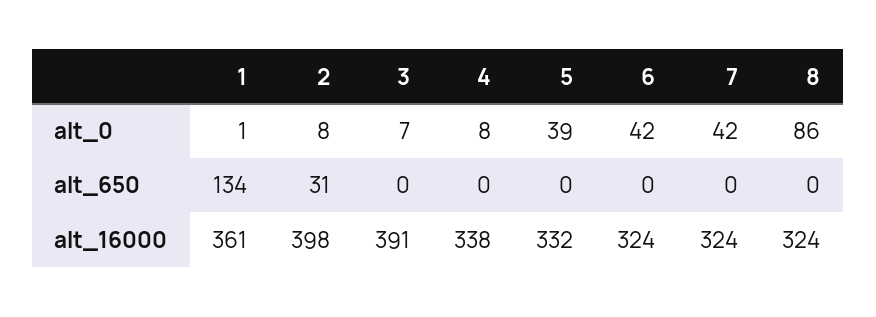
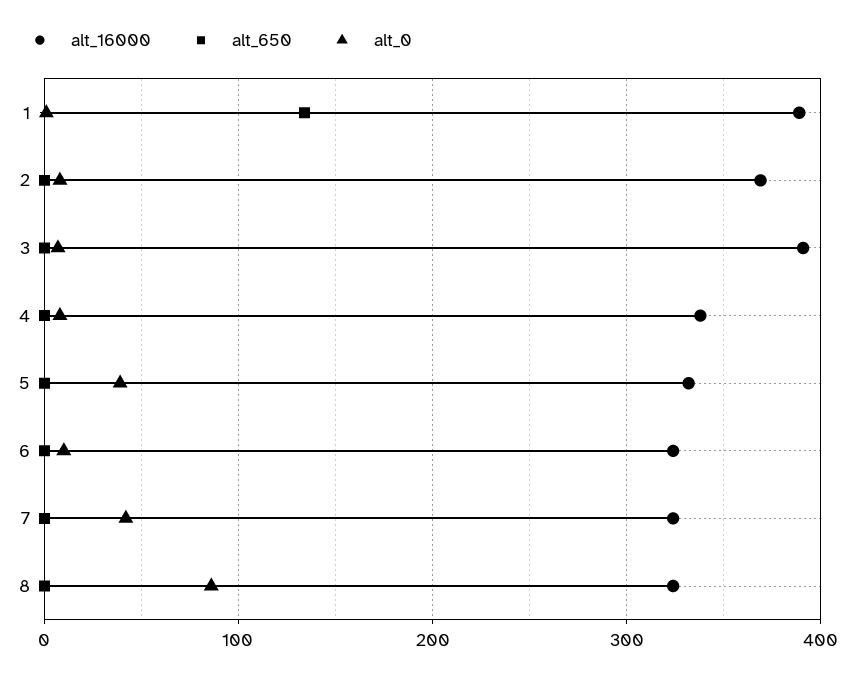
  {
    "alt_0": {
      "1": 1,
      "2": 8,
      "3": 7,
      "4": 8,
      "5": 39,
-     "6": 42,
+     "6": 10,
      "7": 42,
      "8": 86
    },
    "alt_650": {
      "1": 134,
-     "2": 31,
+     "2": 0,
      "3": 0,
      "4": 0,
      "5": 0,
      "6": 0,
      "7": 0,
      "8": 0
    },
    "alt_16000": {
-     "1": 361,
+     "1": 390,
-     "2": 398,
+     "2": 370,
      "3": 391,
      "4": 338,
      "5": 332,
      "6": 324,
      "7": 324,
      "8": 324
    }
  }

